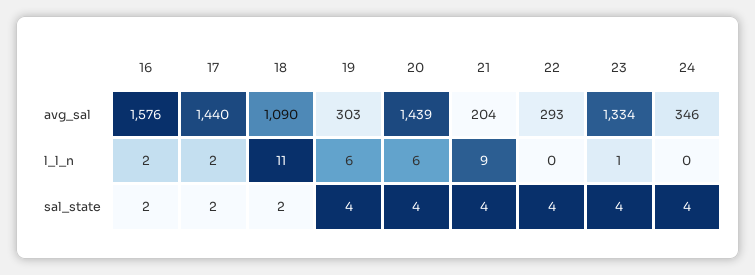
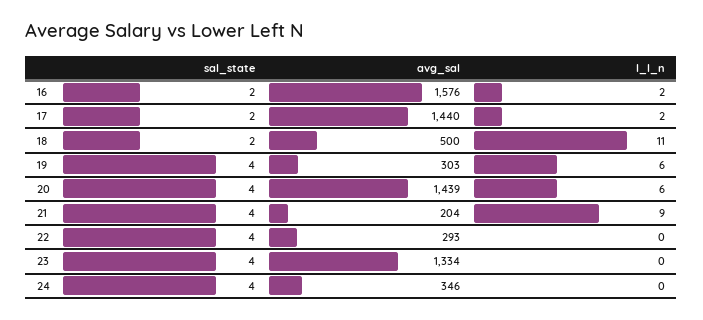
  {
    "16": {
      "avg_sal": 1576,
      "l_l_n": 2,
      "sal_state": 2
    },
    "17": {
      "avg_sal": 1440,
      "l_l_n": 2,
      "sal_state": 2
    },
    "18": {
-     "avg_sal": 1090,
+     "avg_sal": 500,
      "l_l_n": 11,
      "sal_state": 2
    },
    "19": {
      "avg_sal": 303,
      "l_l_n": 6,
      "sal_state": 4
    },
    "20": {
      "avg_sal": 1439,
      "l_l_n": 6,
      "sal_state": 4
    },
    "21": {
      "avg_sal": 204,
      "l_l_n": 9,
      "sal_state": 4
    },
    "22": {
      "avg_sal": 293,
      "l_l_n": 0,
      "sal_state": 4
    },
    "23": {
      "avg_sal": 1334,
-     "l_l_n": 1,
+     "l_l_n": 0,
      "sal_state": 4
    },
    "24": {
      "avg_sal": 346,
      "l_l_n": 0,
      "sal_state": 4
    }
  }

